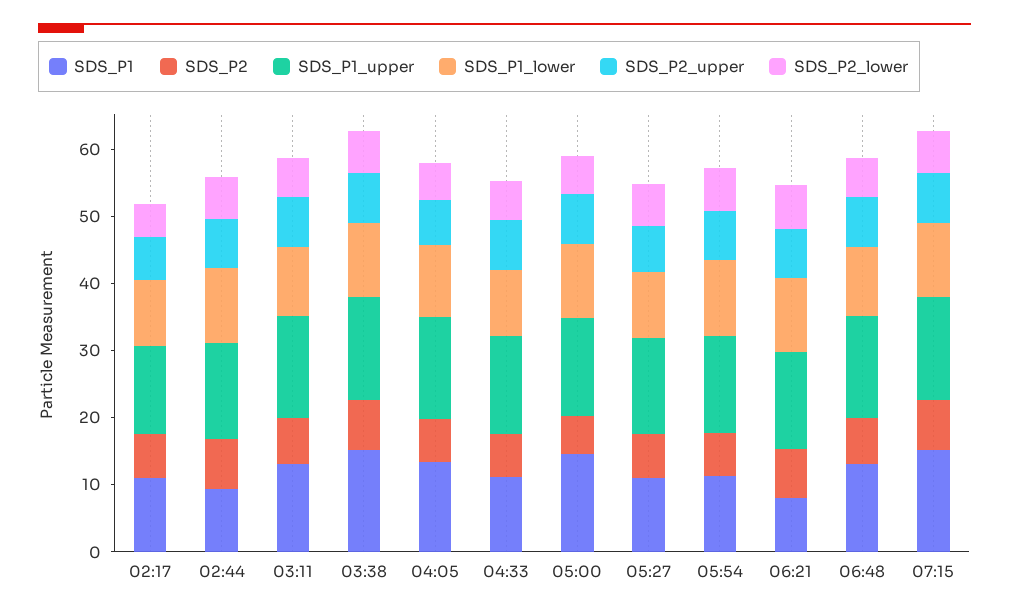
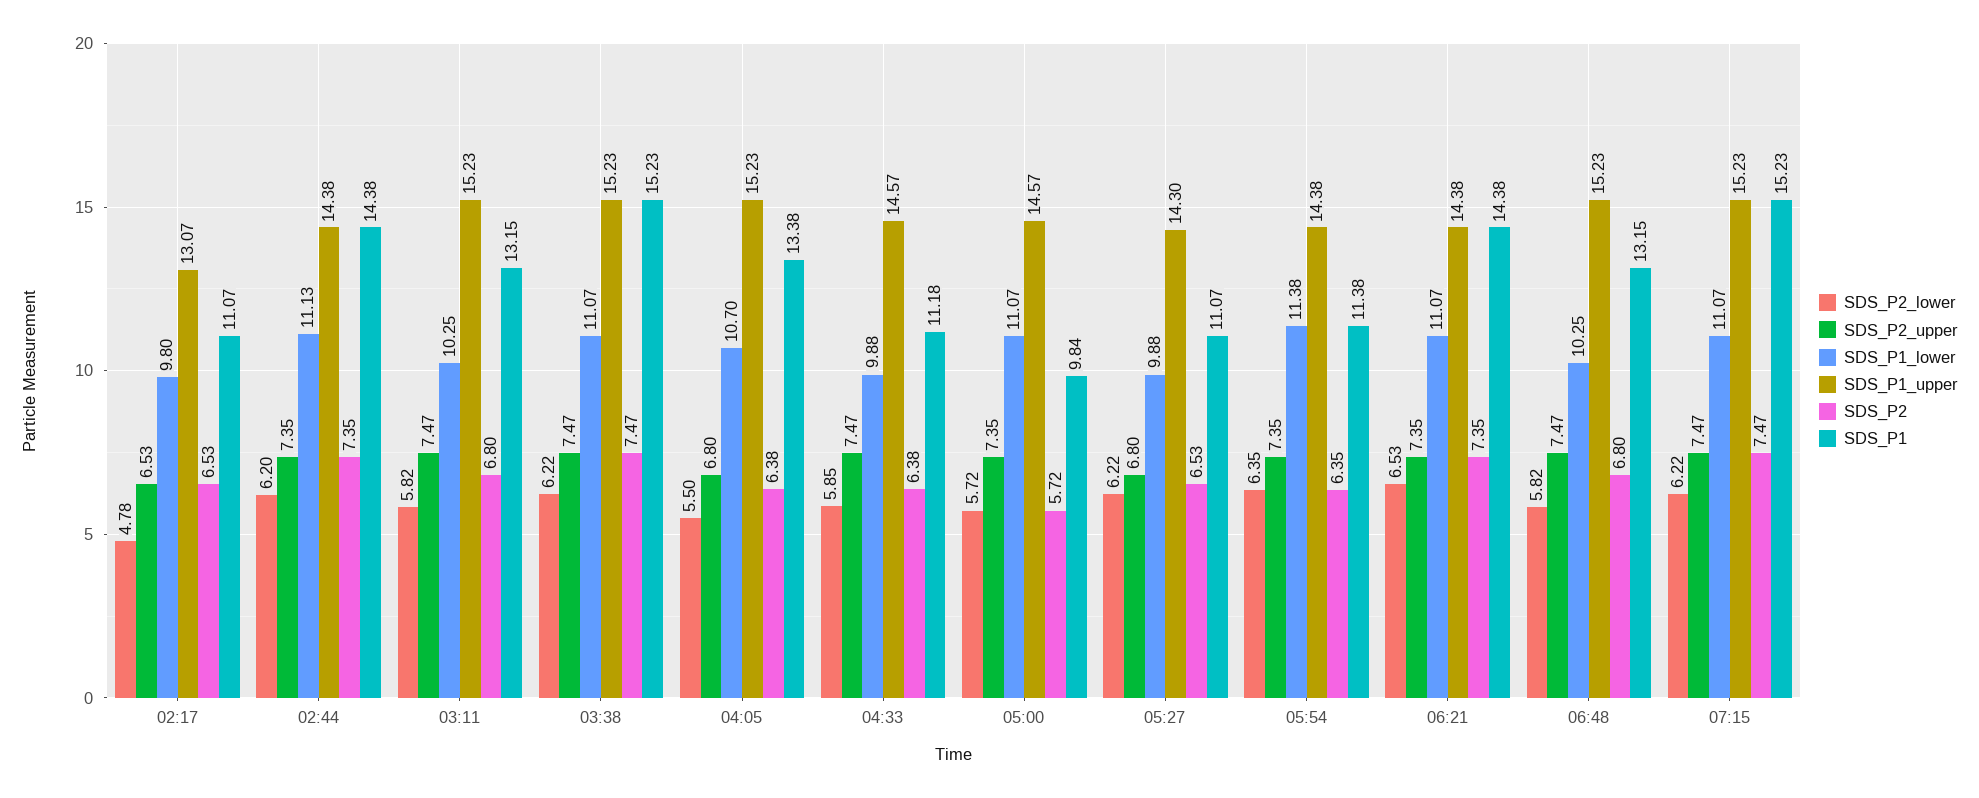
  {
    "SDS_P1": {
      "02:17": 11.07,
-     "02:44": 10,
+     "02:44": 14.38,
      "03:11": 13.15,
      "03:38": 15.23,
      "04:05": 13.38,
      "04:33": 11.18,
-     "05:00": 14,
+     "05:00": 9.84,
      "05:27": 11.07,
      "05:54": 11.38,
-     "06:21": 8,
+     "06:21": 14.38,
      "06:48": 13.15,
      "07:15": 15.23
    },
    "SDS_P2": {
      "02:17": 6.53,
      "02:44": 7.35,
      "03:11": 6.8,
      "03:38": 7.47,
      "04:05": 6.38,
      "04:33": 6.38,
      "05:00": 5.72,
      "05:27": 6.53,
      "05:54": 6.35,
      "06:21": 7.35,
      "06:48": 6.8,
      "07:15": 7.47
    },
    "SDS_P1_upper": {
      "02:17": 13.07,
      "02:44": 14.38,
      "03:11": 15.23,
      "03:38": 15.23,
      "04:05": 15.23,
      "04:33": 14.57,
      "05:00": 14.57,
      "05:27": 14.3,
      "05:54": 14.38,
      "06:21": 14.38,
      "06:48": 15.23,
      "07:15": 15.23
    },
    "SDS_P1_lower": {
      "02:17": 9.8,
      "02:44": 11.13,
      "03:11": 10.25,
      "03:38": 11.07,
      "04:05": 10.7,
      "04:33": 9.88,
      "05:00": 11.07,
      "05:27": 9.88,
      "05:54": 11.38,
      "06:21": 11.07,
      "06:48": 10.25,
      "07:15": 11.07
    },
    "SDS_P2_upper": {
      "02:17": 6.53,
      "02:44": 7.35,
      "03:11": 7.47,
      "03:38": 7.47,
      "04:05": 6.8,
      "04:33": 7.47,
      "05:00": 7.35,
      "05:27": 6.8,
      "05:54": 7.35,
      "06:21": 7.35,
      "06:48": 7.47,
      "07:15": 7.47
    },
    "SDS_P2_lower": {
      "02:17": 4.78,
      "02:44": 6.2,
      "03:11": 5.82,
      "03:38": 6.22,
      "04:05": 5.5,
      "04:33": 5.85,
      "05:00": 5.72,
      "05:27": 6.22,
      "05:54": 6.35,
      "06:21": 6.53,
      "06:48": 5.82,
      "07:15": 6.22
    }
  }

